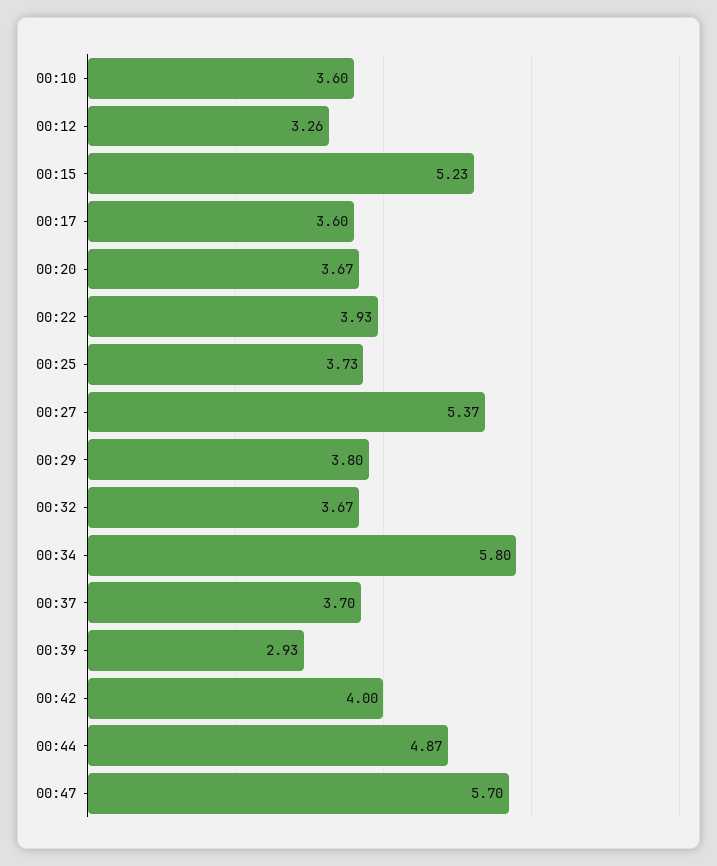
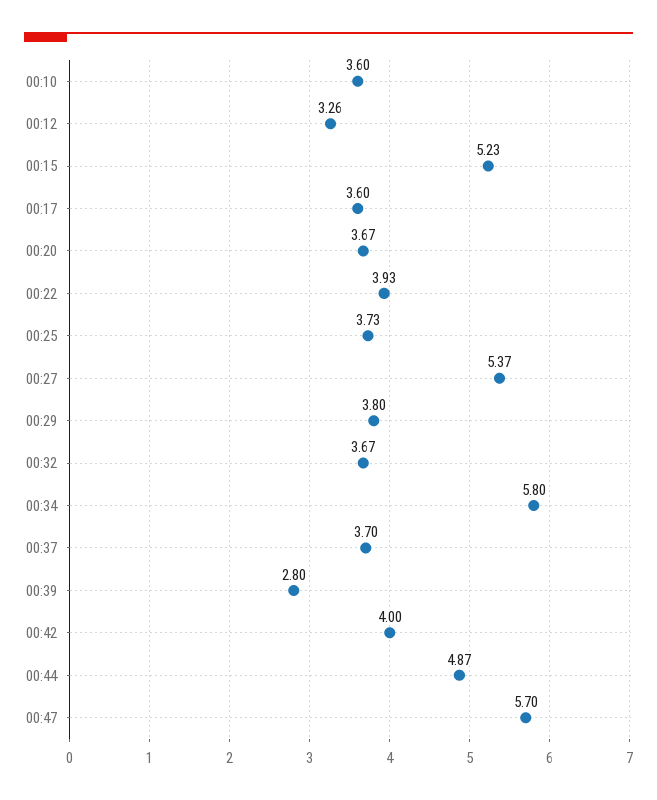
  {
    "00:10": 3.6,
    "00:12": 3.26,
    "00:15": 5.23,
    "00:17": 3.6,
    "00:20": 3.67,
    "00:22": 3.93,
    "00:25": 3.73,
    "00:27": 5.37,
    "00:29": 3.8,
    "00:32": 3.67,
    "00:34": 5.8,
    "00:37": 3.7,
-   "00:39": 2.93,
+   "00:39": 2.8,
    "00:42": 4,
    "00:44": 4.87,
    "00:47": 5.7
  }

